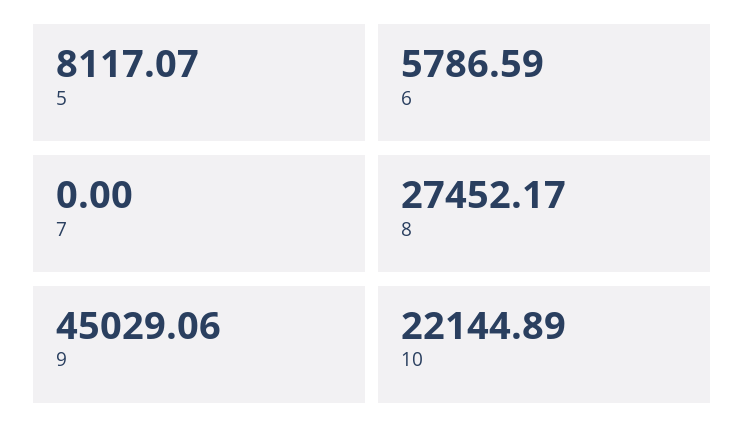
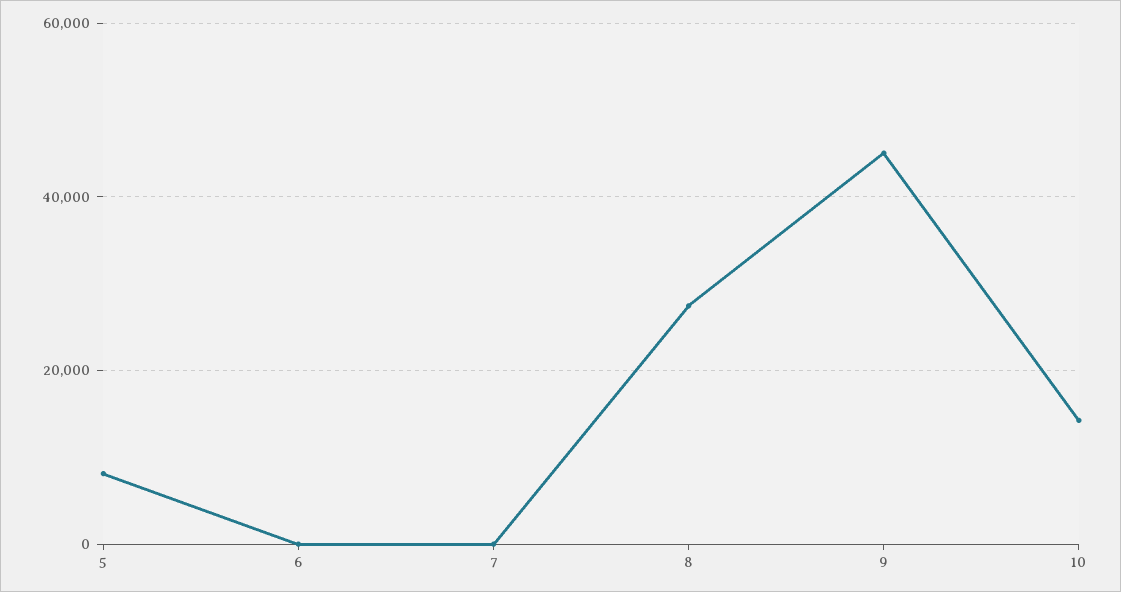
  {
    "5": 8117.07,
-   "6": 5786.59,
+   "6": 0,
    "7": 0,
    "8": 27452.17,
    "9": 45029.06,
-   "10": 22144.89
+   "10": 14000
  }

